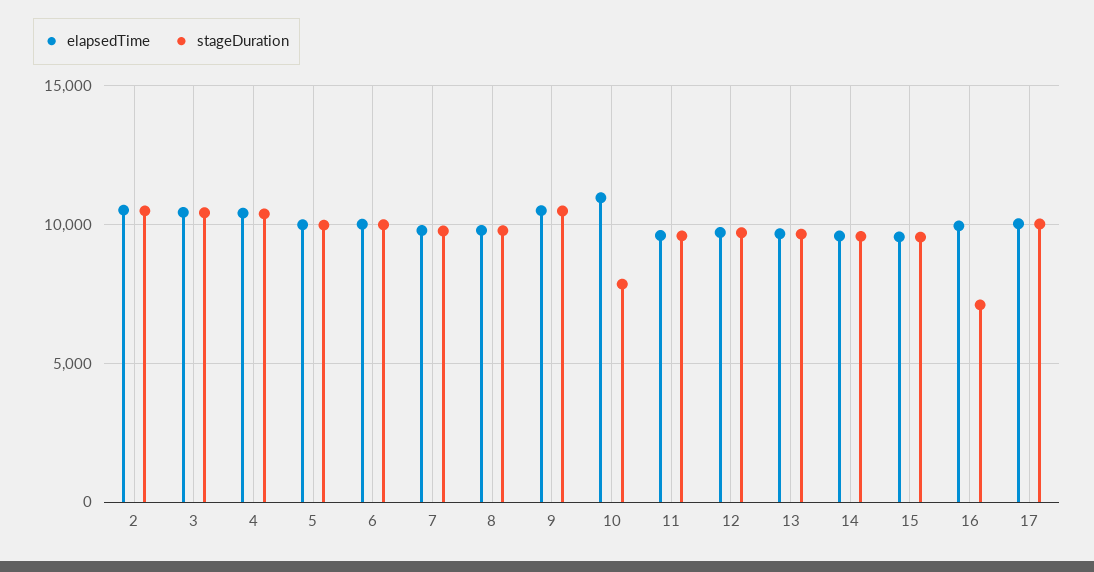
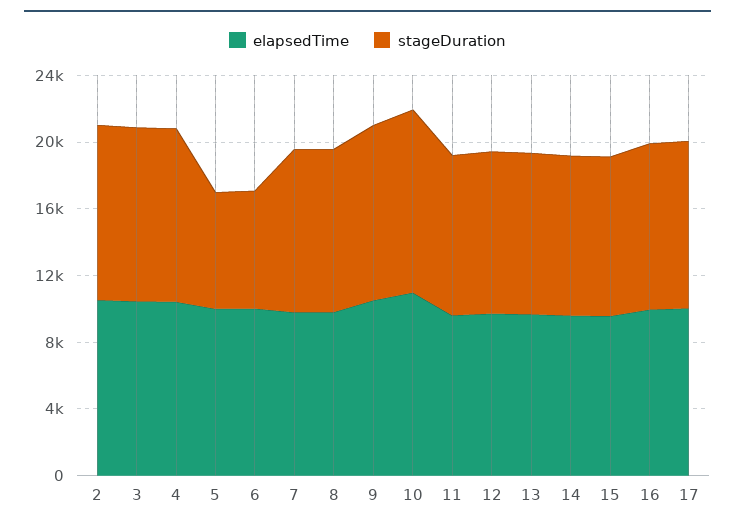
  {
    "elapsedTime": {
      "2": 10500,
      "3": 10500,
      "4": 10500,
      "5": 10000,
      "6": 10000,
      "7": 10000,
      "8": 10000,
      "9": 10500,
      "10": 11000,
      "11": 9500,
      "12": 9500,
      "13": 9500,
      "14": 9500,
      "15": 9500,
      "16": 10000,
      "17": 10000
    },
    "stageDuration": {
      "2": 10500,
      "3": 10500,
      "4": 10500,
-     "5": 10000,
+     "5": 7000,
-     "6": 10000,
+     "6": 7000,
      "7": 10000,
      "8": 10000,
      "9": 10500,
-     "10": 8000,
+     "10": 11000,
      "11": 9500,
      "12": 9500,
      "13": 9500,
      "14": 9500,
      "15": 9500,
-     "16": 7000,
+     "16": 10000,
      "17": 10000
    }
  }

